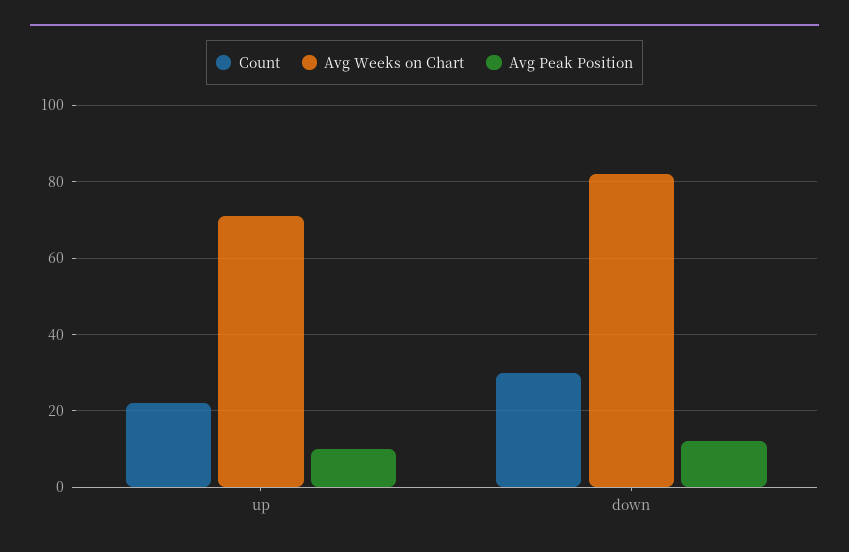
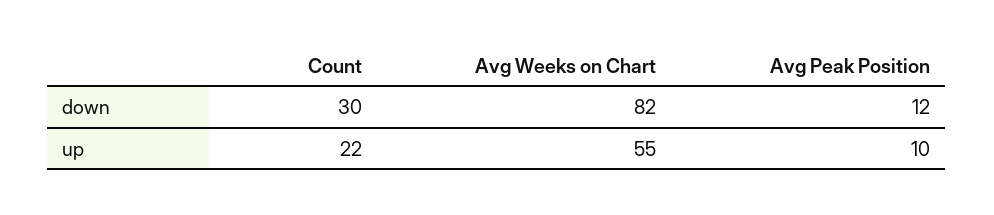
  {
    "Count": {
      "up": 22,
      "down": 30
    },
    "Avg Weeks on Chart": {
-     "up": 70,
+     "up": 55,
      "down": 82
    },
    "Avg Peak Position": {
      "up": 10,
      "down": 12
    }
  }

